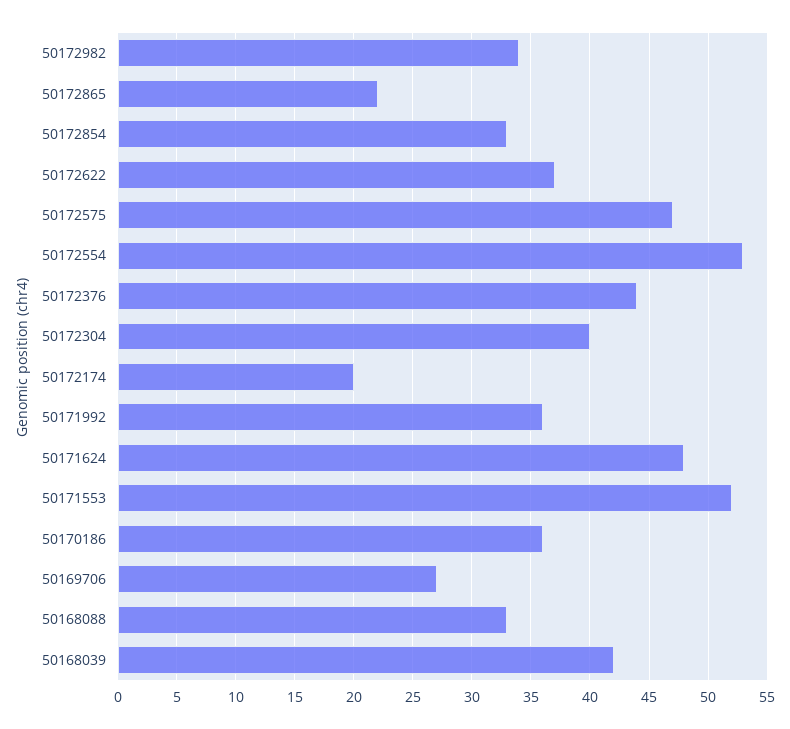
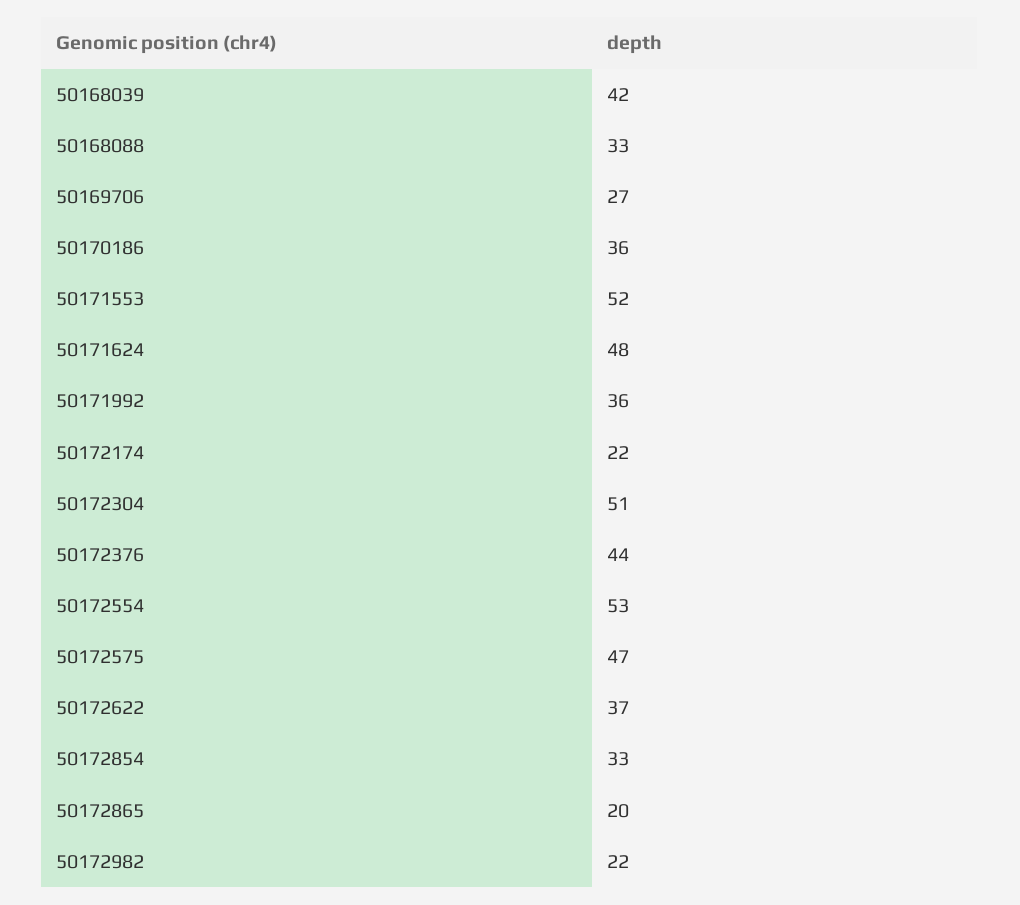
  {
-   "50172982": 34,
+   "50172982": 22,
-   "50172865": 22,
+   "50172865": 20,
    "50172854": 33,
    "50172622": 37,
    "50172575": 47,
    "50172554": 53,
    "50172376": 44,
-   "50172304": 40,
+   "50172304": 51,
-   "50172174": 20,
+   "50172174": 22,
    "50171992": 36,
    "50171624": 48,
    "50171553": 52,
    "50170186": 36,
    "50169706": 27,
    "50168088": 33,
    "50168039": 42
  }

